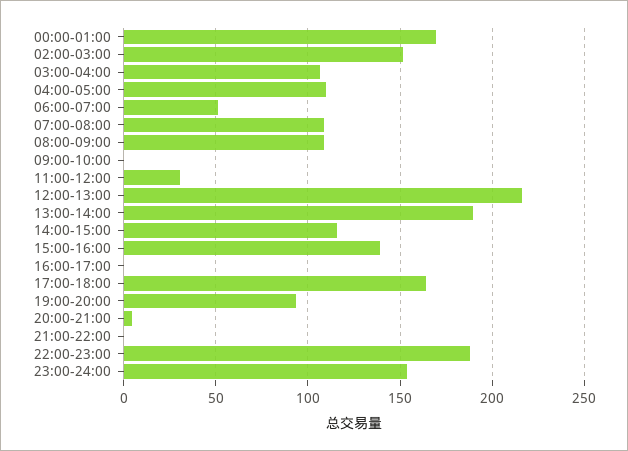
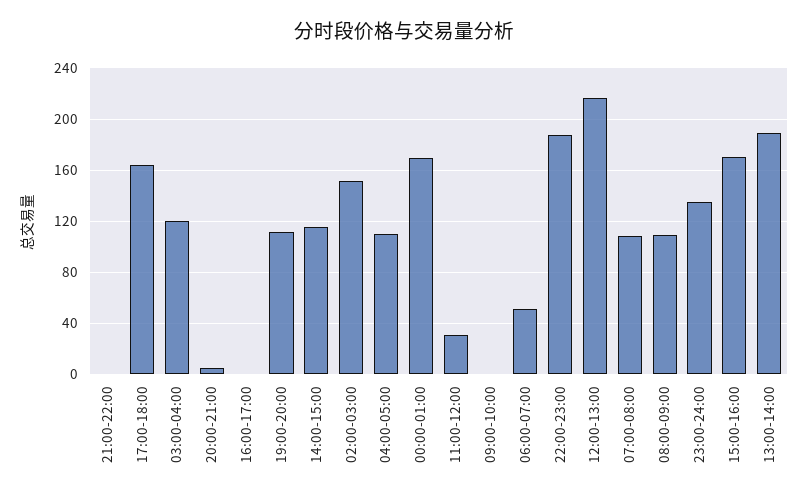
  {
    "00:00-01:00": 170,
    "02:00-03:00": 150,
-   "03:00-04:00": 105,
+   "03:00-04:00": 120,
    "04:00-05:00": 110,
    "06:00-07:00": 50,
    "07:00-08:00": 110,
    "08:00-09:00": 110,
    "09:00-10:00": 0,
    "11:00-12:00": 30,
    "12:00-13:00": 215,
    "13:00-14:00": 190,
    "14:00-15:00": 115,
-   "15:00-16:00": 140,
+   "15:00-16:00": 170,
    "16:00-17:00": 0,
    "17:00-18:00": 165,
-   "19:00-20:00": 95,
+   "19:00-20:00": 110,
    "20:00-21:00": 5,
    "21:00-22:00": 0,
    "22:00-23:00": 190,
-   "23:00-24:00": 155
+   "23:00-24:00": 135
  }

